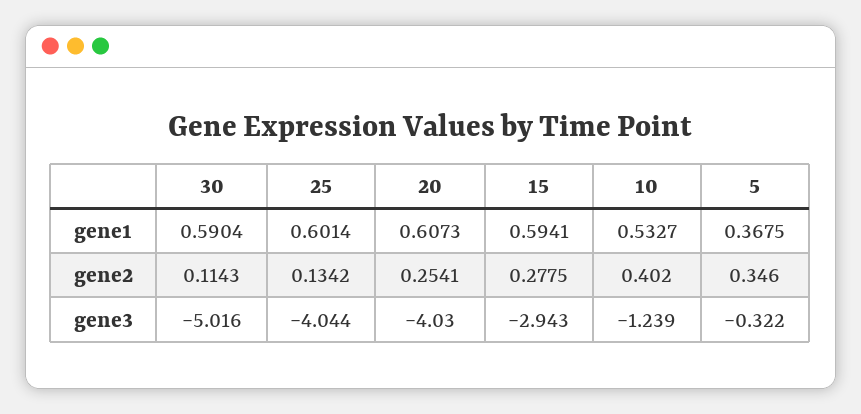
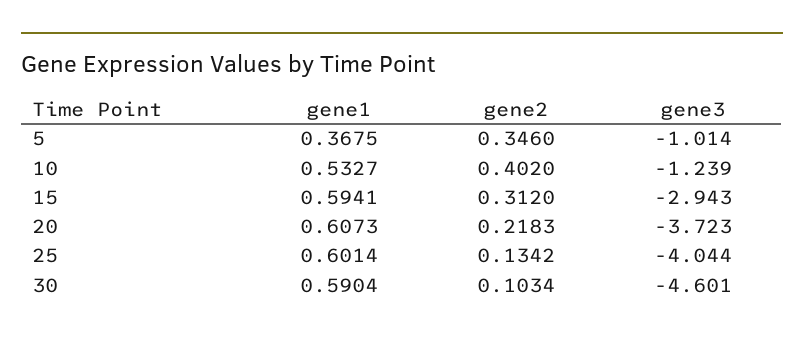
  {
    "30": {
      "gene1": 0.5904,
-     "gene2": 0.1143,
+     "gene2": 0.1034,
-     "gene3": -5.016
+     "gene3": -4.601
    },
    "25": {
      "gene1": 0.6014,
      "gene2": 0.1342,
      "gene3": -4.044
    },
    "20": {
      "gene1": 0.6073,
-     "gene2": 0.2541,
+     "gene2": 0.2183,
-     "gene3": -4.03
+     "gene3": -3.723
    },
    "15": {
      "gene1": 0.5941,
-     "gene2": 0.2775,
+     "gene2": 0.312,
      "gene3": -2.943
    },
    "10": {
      "gene1": 0.5327,
      "gene2": 0.402,
      "gene3": -1.239
    },
    "5": {
      "gene1": 0.3675,
      "gene2": 0.346,
-     "gene3": -0.322
+     "gene3": -1.014
    }
  }

